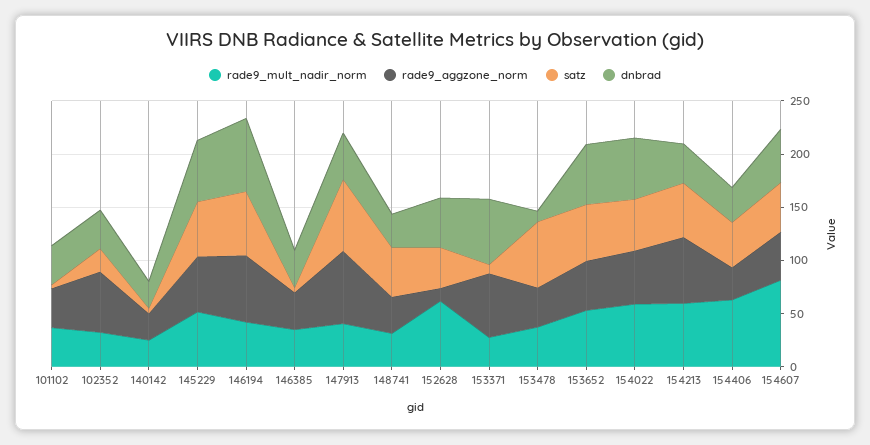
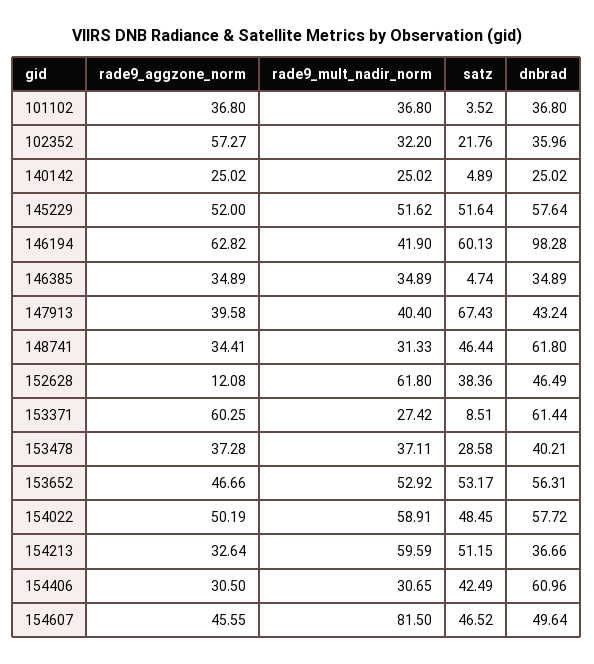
  {
    "rade9_mult_nadir_norm": {
      "101102": 36.8,
      "102352": 32.2,
      "140142": 25.02,
      "145229": 51.62,
      "146194": 41.9,
      "146385": 34.89,
      "147913": 40.4,
      "148741": 31.33,
      "152628": 61.8,
      "153371": 27.42,
      "153478": 37.11,
      "153652": 52.92,
      "154022": 58.91,
      "154213": 59.59,
-     "154406": 60,
+     "154406": 30.65,
      "154607": 81.5
    },
    "rade9_aggzone_norm": {
      "101102": 36.8,
      "102352": 57.27,
      "140142": 25.02,
      "145229": 52,
      "146194": 62.82,
      "146385": 34.89,
-     "147913": 70,
+     "147913": 39.58,
      "148741": 34.41,
      "152628": 12.08,
      "153371": 60.25,
      "153478": 37.28,
      "153652": 46.66,
      "154022": 50.19,
-     "154213": 60,
+     "154213": 32.64,
      "154406": 30.5,
      "154607": 45.55
    },
    "satz": {
      "101102": 3.52,
      "102352": 21.76,
      "140142": 4.89,
      "145229": 51.64,
      "146194": 60.13,
      "146385": 4.74,
      "147913": 67.43,
      "148741": 46.44,
      "152628": 38.36,
      "153371": 8.51,
-     "153478": 60,
+     "153478": 28.58,
      "153652": 53.17,
      "154022": 48.45,
      "154213": 51.15,
      "154406": 42.49,
      "154607": 46.52
    },
    "dnbrad": {
      "101102": 36.8,
      "102352": 35.96,
      "140142": 25.02,
      "145229": 57.64,
-     "146194": 70,
+     "146194": 98.28,
      "146385": 34.89,
      "147913": 43.24,
-     "148741": 30,
+     "148741": 61.8,
      "152628": 46.49,
      "153371": 61.44,
-     "153478": 10,
+     "153478": 40.21,
      "153652": 56.31,
      "154022": 57.72,
      "154213": 36.66,
-     "154406": 30,
+     "154406": 60.96,
      "154607": 49.64
    }
  }

